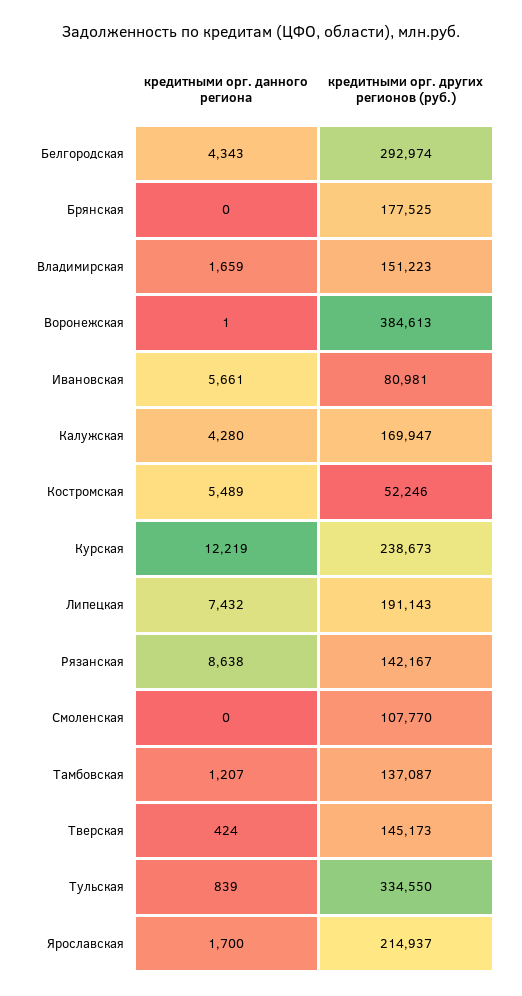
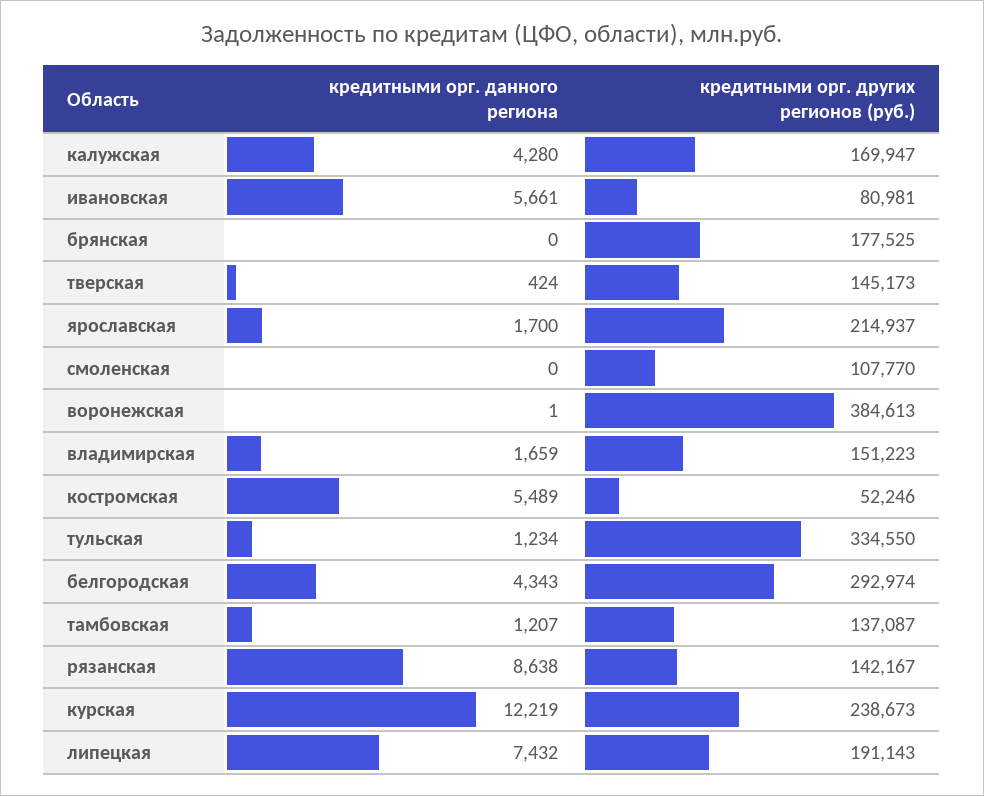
  {
    "кредитными орг. данного региона": {
      "Белгородская": 4343,
      "Брянская": 0,
      "Владимирская": 1659,
      "Воронежская": 1,
      "Ивановская": 5661,
      "Калужская": 4280,
      "Костромская": 5489,
      "Курская": 12219,
      "Липецкая": 7432,
      "Рязанская": 8638,
      "Смоленская": 0,
      "Тамбовская": 1207,
      "Тверская": 424,
-     "Тульская": 839,
+     "Тульская": 1234,
      "Ярославская": 1700
    },
    "кредитными орг. других регионов (руб.)": {
      "Белгородская": 292974,
      "Брянская": 177525,
      "Владимирская": 151223,
      "Воронежская": 384613,
      "Ивановская": 80981,
      "Калужская": 169947,
      "Костромская": 52246,
      "Курская": 238673,
      "Липецкая": 191143,
      "Рязанская": 142167,
      "Смоленская": 107770,
      "Тамбовская": 137087,
      "Тверская": 145173,
      "Тульская": 334550,
      "Ярославская": 214937
    }
  }

